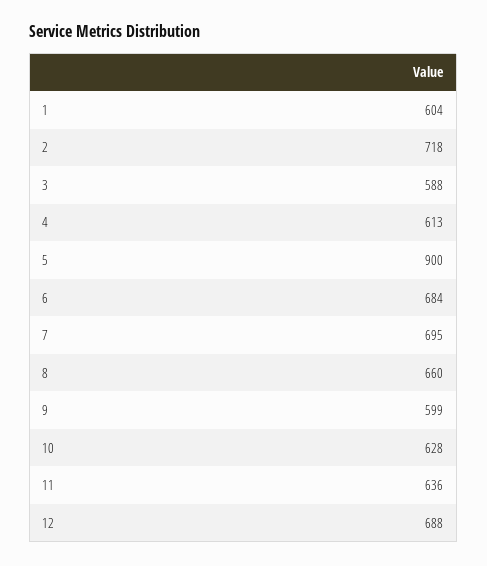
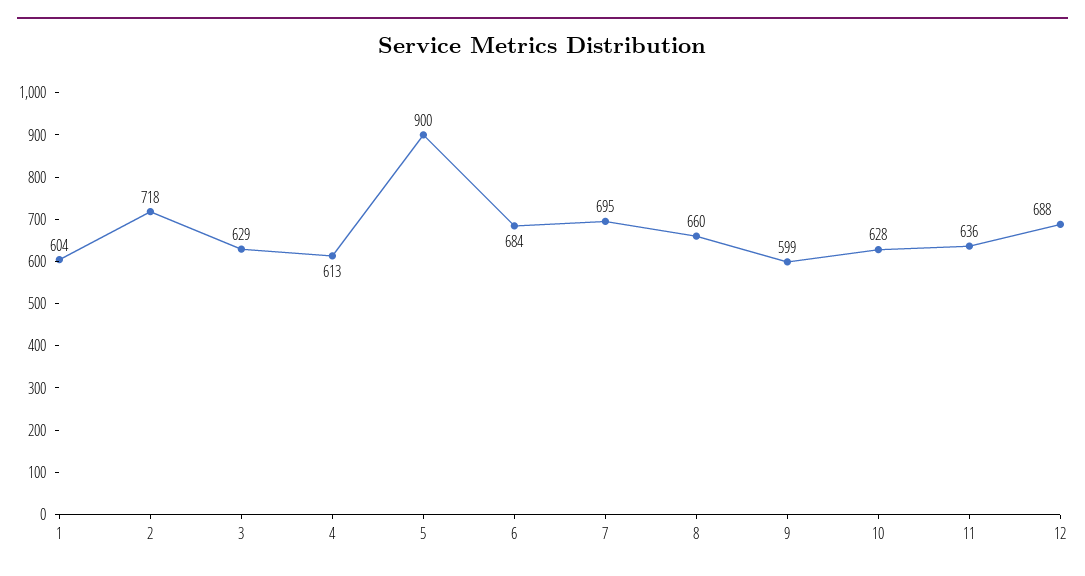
  {
    "1": 604,
    "2": 718,
-   "3": 588,
+   "3": 629,
    "4": 613,
    "5": 900,
    "6": 684,
    "7": 695,
    "8": 660,
    "9": 599,
    "10": 628,
    "11": 636,
    "12": 688
  }

